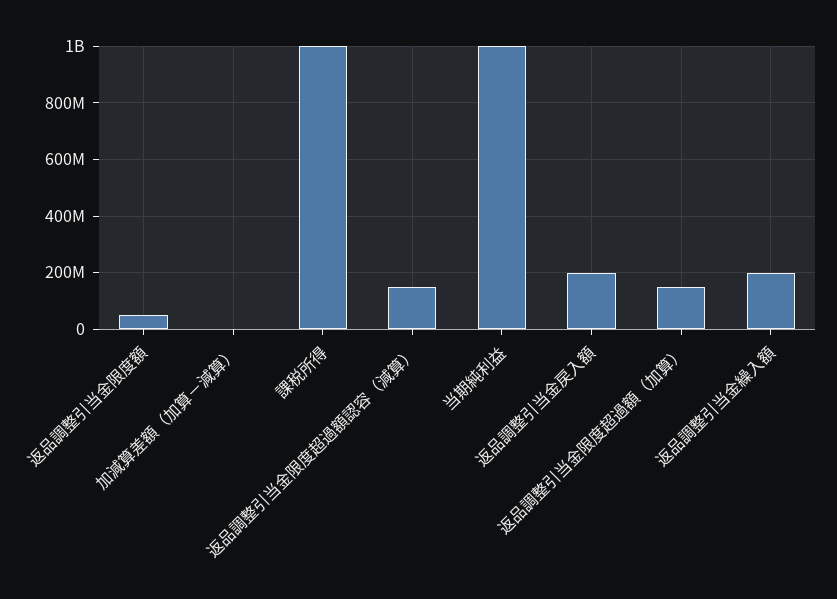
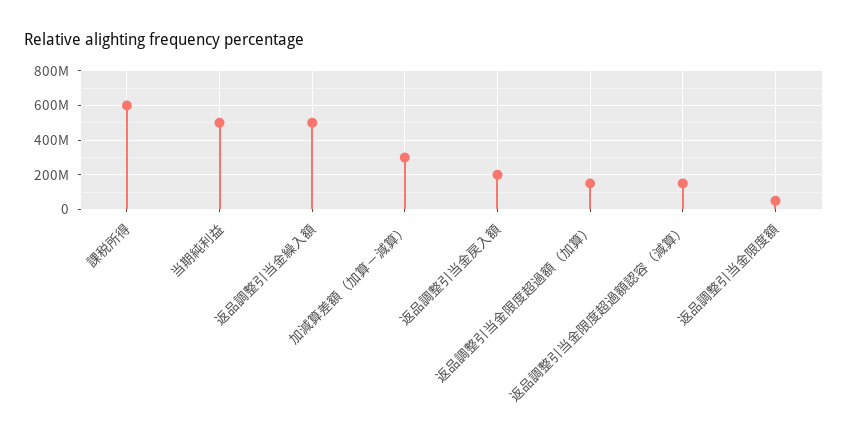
  {
    "返品調整引当金限度額": 50000000,
-   "加減算差額（加算－減算）": 0,
+   "加減算差額（加算－減算）": 300000000,
-   "課税所得": 1000000000,
+   "課税所得": 600000000,
    "返品調整引当金限度超過額認容（減算）": 150000000,
-   "当期純利益": 1000000000,
+   "当期純利益": 500000000,
    "返品調整引当金戻入額": 200000000,
    "返品調整引当金限度超過額（加算）": 150000000,
-   "返品調整引当金繰入額": 200000000
+   "返品調整引当金繰入額": 500000000
  }

